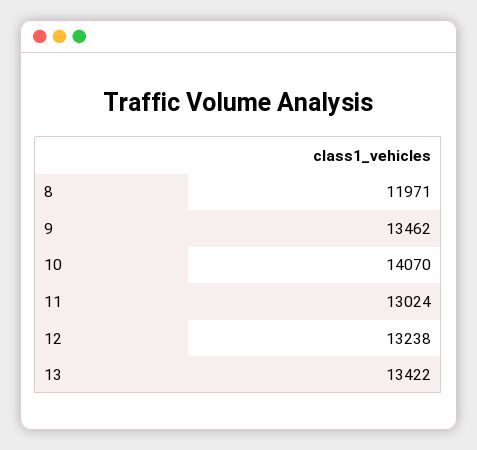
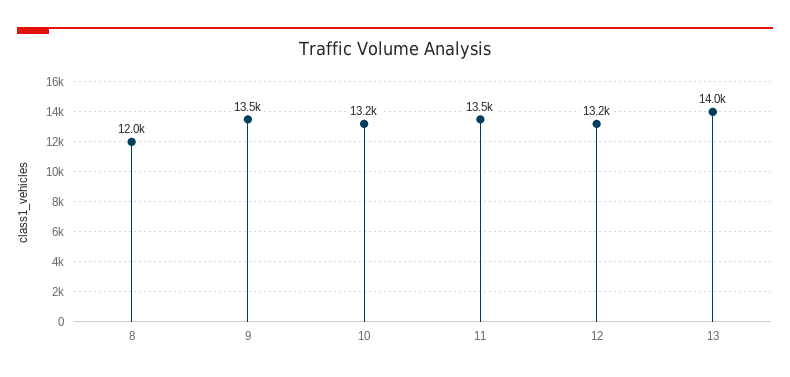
  {
    "8": 11971,
    "9": 13462,
-   "10": 14070,
+   "10": 13200,
-   "11": 13024,
+   "11": 13500,
    "12": 13238,
-   "13": 13422
+   "13": 14000
  }

